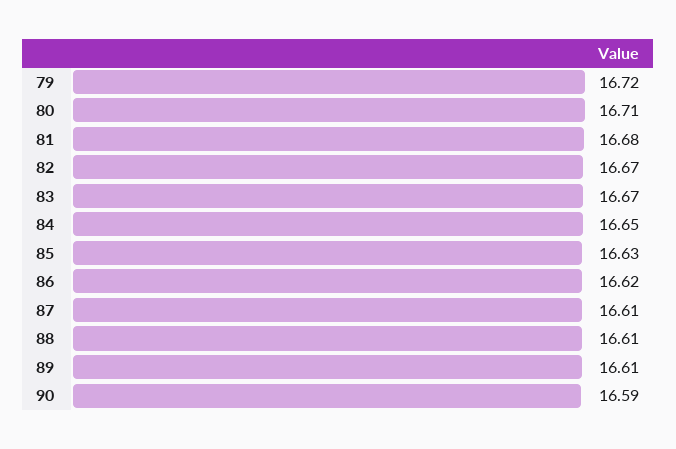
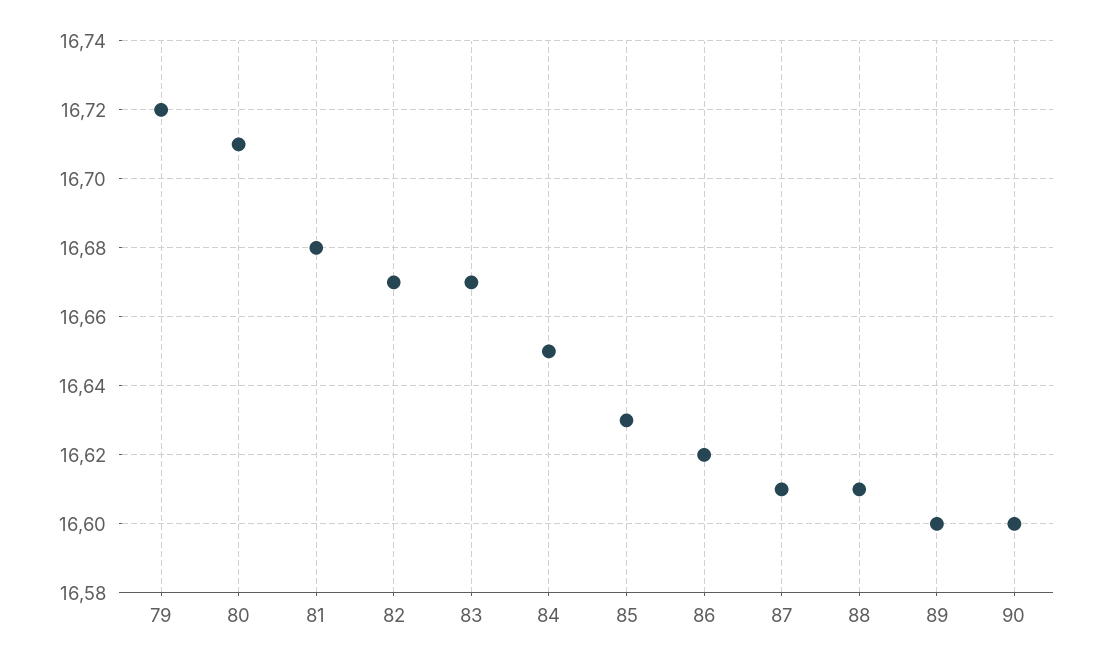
  {
    "79": 16.72,
    "80": 16.71,
    "81": 16.68,
    "82": 16.67,
    "83": 16.67,
    "84": 16.65,
    "85": 16.63,
    "86": 16.62,
    "87": 16.61,
    "88": 16.61,
-   "89": 16.61,
+   "89": 16.6,
-   "90": 16.59
+   "90": 16.6
  }

